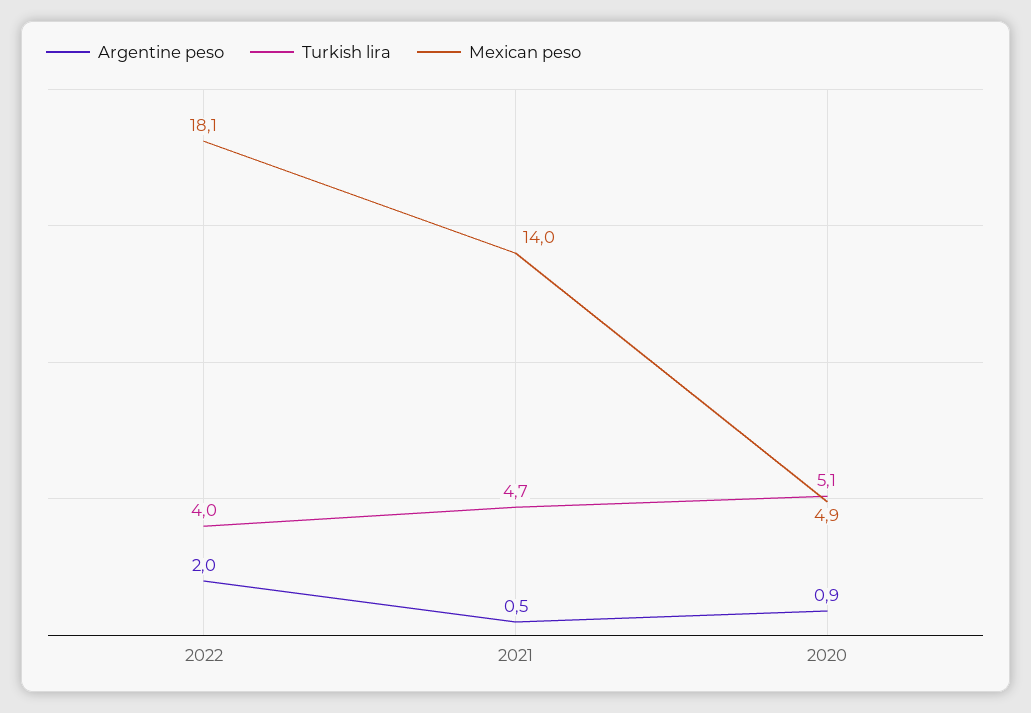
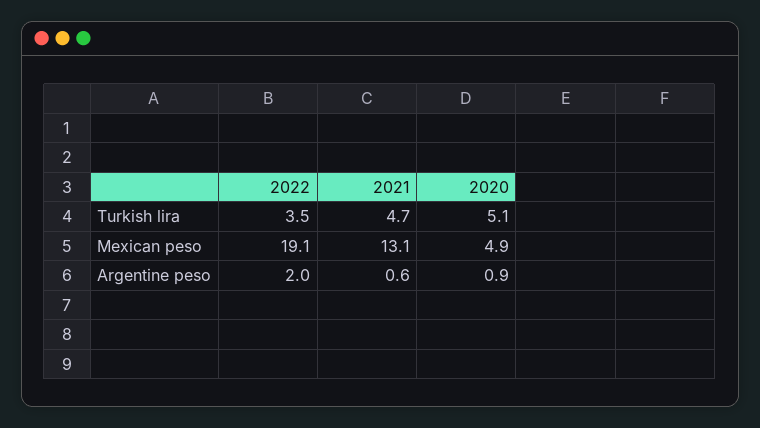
  {
    "Argentine peso": {
      "2022": 2,
-     "2021": 0.5,
+     "2021": 0.6,
      "2020": 0.9
    },
    "Turkish lira": {
-     "2022": 4,
+     "2022": 3.5,
      "2021": 4.7,
      "2020": 5.1
    },
    "Mexican peso": {
-     "2022": 18.1,
+     "2022": 19.1,
-     "2021": 14,
+     "2021": 13.1,
      "2020": 4.9
    }
  }

